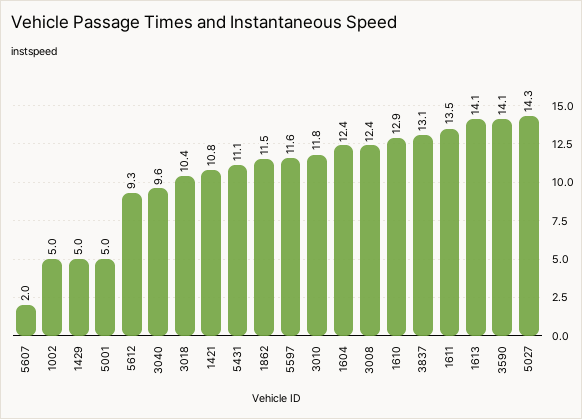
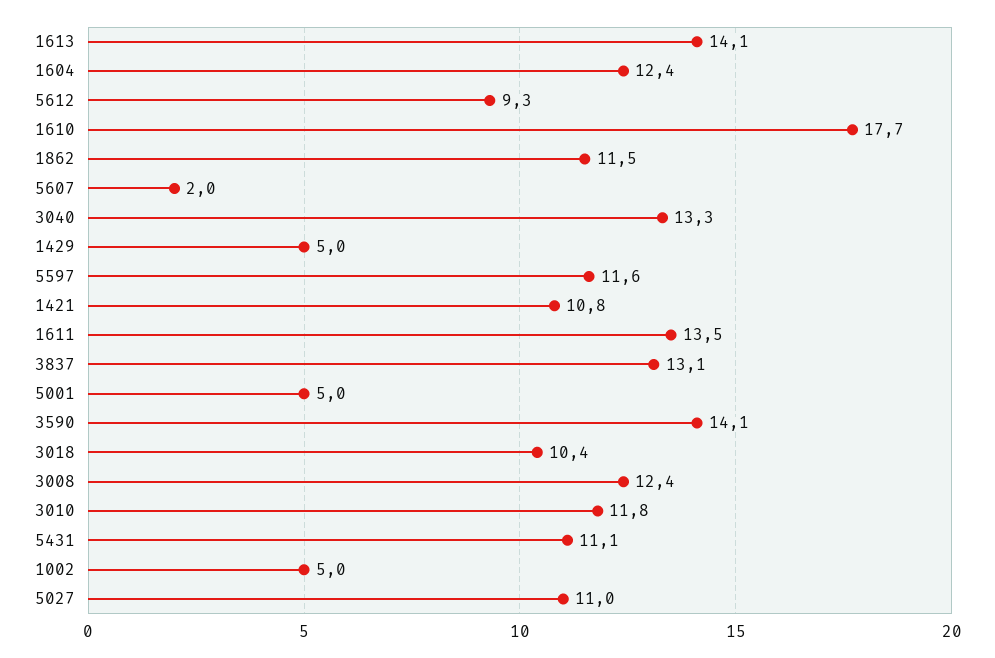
  {
    "5607": 2,
    "1002": 5,
    "1429": 5,
    "5001": 5,
    "5612": 9.3,
-   "3040": 9.6,
+   "3040": 13.3,
    "3018": 10.4,
    "1421": 10.8,
    "5431": 11.1,
    "1862": 11.5,
    "5597": 11.6,
    "3010": 11.8,
    "1604": 12.4,
    "3008": 12.4,
-   "1610": 12.9,
+   "1610": 17.7,
    "3837": 13.1,
    "1611": 13.5,
    "1613": 14.1,
    "3590": 14.1,
-   "5027": 14.3
+   "5027": 11
  }

